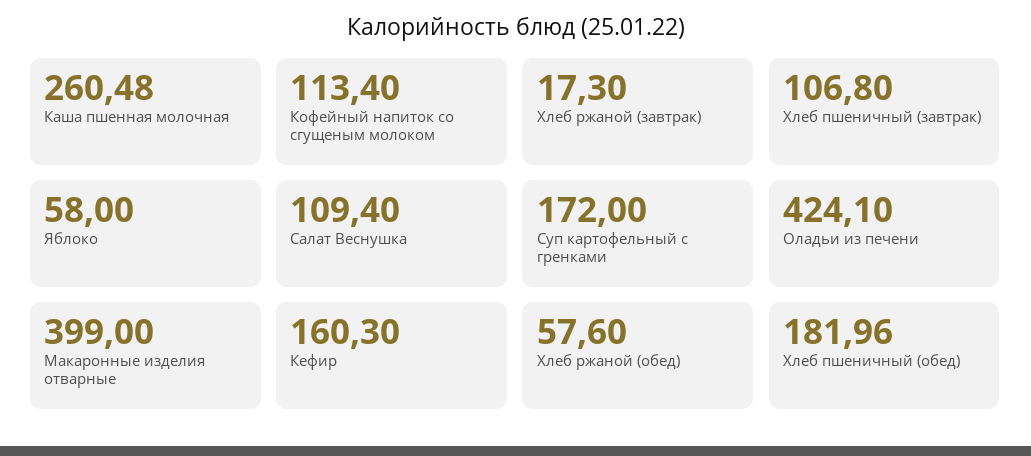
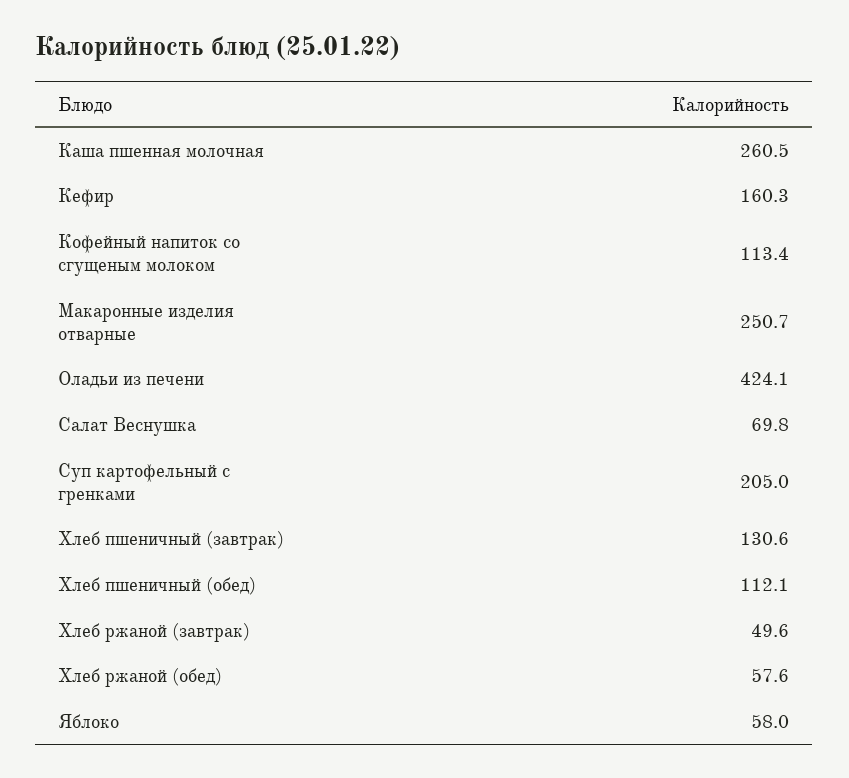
  {
    "Каша пшенная молочная": 260.48,
    "Кофейный напиток со сгущеным молоком": 113.4,
-   "Хлеб ржаной (завтрак)": 17.3,
+   "Хлеб ржаной (завтрак)": 49.6,
-   "Хлеб пшеничный (завтрак)": 106.8,
+   "Хлеб пшеничный (завтрак)": 130.6,
    "Яблоко": 58,
-   "Салат Веснушка": 109.4,
+   "Салат Веснушка": 69.8,
-   "Суп картофельный с гренками": 172,
+   "Суп картофельный с гренками": 205,
    "Оладьи из печени": 424.1,
-   "Макаронные изделия отварные": 399,
+   "Макаронные изделия отварные": 250.7,
    "Кефир": 160.3,
    "Хлеб ржаной (обед)": 57.6,
-   "Хлеб пшеничный (обед)": 181.96
+   "Хлеб пшеничный (обед)": 112.1
  }

